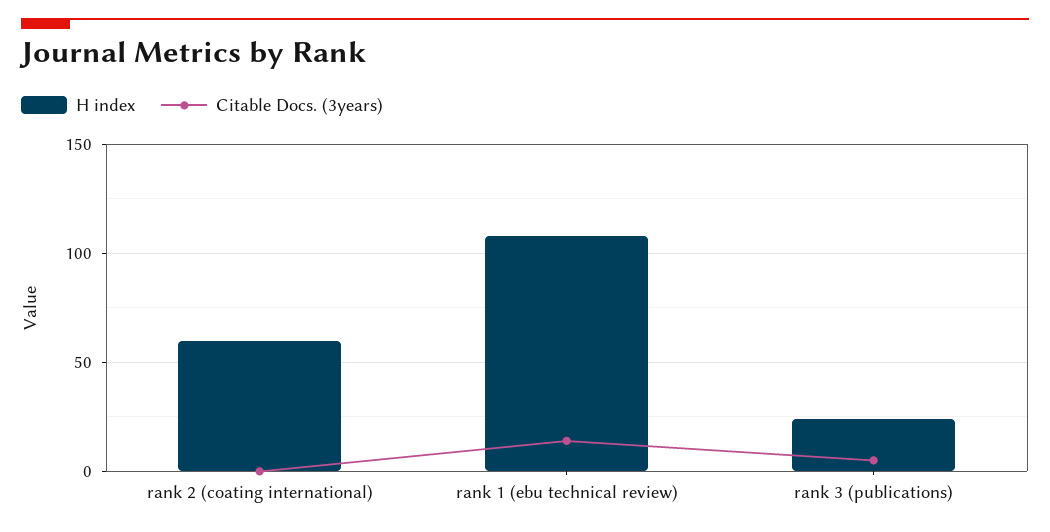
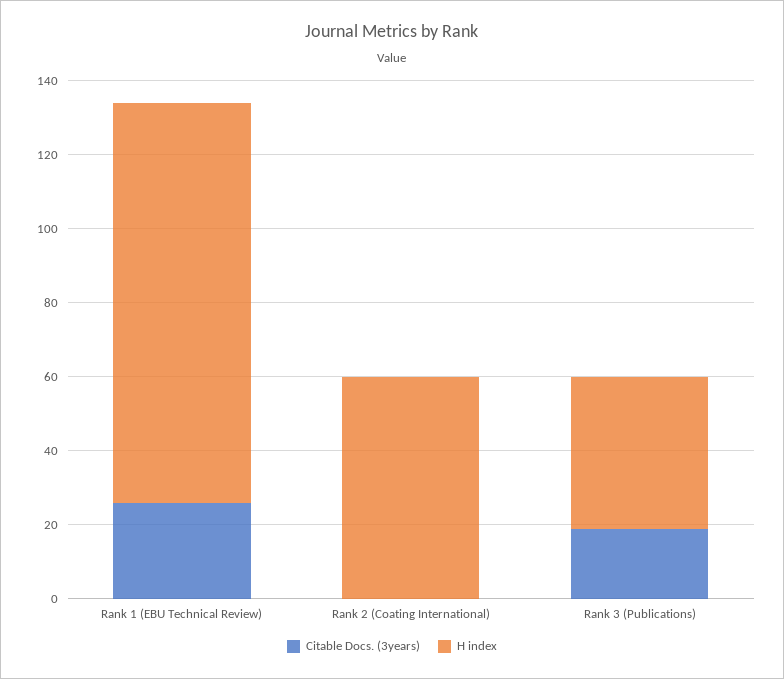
  {
    "H index": {
      "rank 2 (coating international)": 60,
      "rank 1 (ebu technical review)": 110,
-     "rank 3 (publications)": 25
+     "rank 3 (publications)": 40
    },
    "Citable Docs. (3years)": {
      "rank 2 (coating international)": 0,
-     "rank 1 (ebu technical review)": 15,
+     "rank 1 (ebu technical review)": 25,
-     "rank 3 (publications)": 5
+     "rank 3 (publications)": 20
    }
  }

